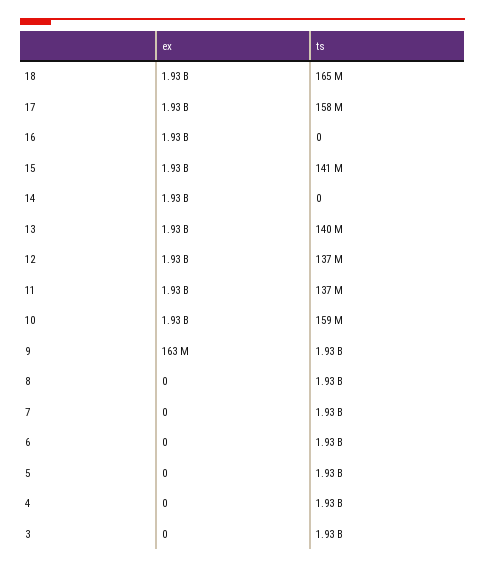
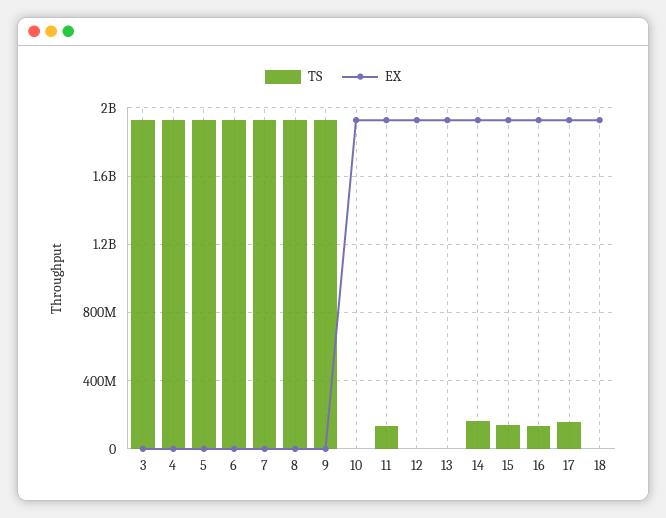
  {
    "ex": {
      "18": 1930000000,
      "17": 1930000000,
      "16": 1930000000,
      "15": 1930000000,
      "14": 1930000000,
      "13": 1930000000,
      "12": 1930000000,
      "11": 1930000000,
      "10": 1930000000,
-     "9": 163000000,
+     "9": 0,
      "8": 0,
      "7": 0,
      "6": 0,
      "5": 0,
      "4": 0,
      "3": 0
    },
    "ts": {
-     "18": 165000000,
+     "18": 0,
      "17": 158000000,
-     "16": 0,
+     "16": 150000000,
      "15": 141000000,
-     "14": 0,
+     "14": 150000000,
-     "13": 140000000,
+     "13": 0,
-     "12": 137000000,
+     "12": 0,
      "11": 137000000,
-     "10": 159000000,
+     "10": 0,
      "9": 1930000000,
      "8": 1930000000,
      "7": 1930000000,
      "6": 1930000000,
      "5": 1930000000,
      "4": 1930000000,
      "3": 1930000000
    }
  }

